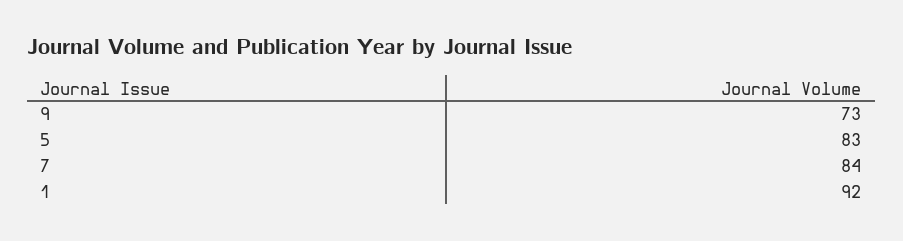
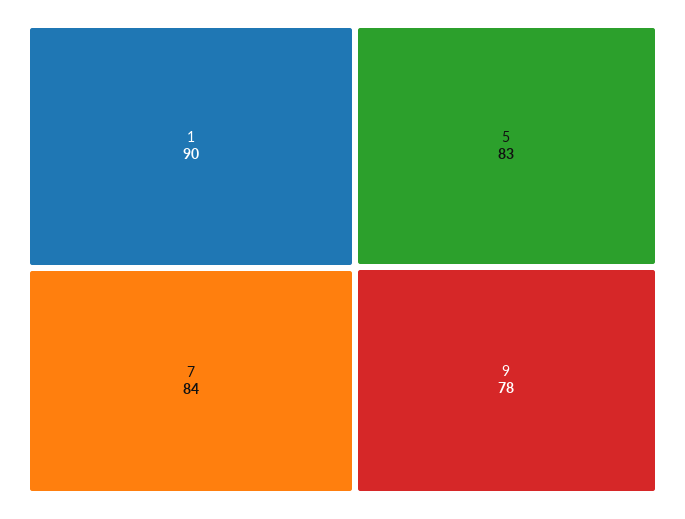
  {
-   "9": 73,
+   "9": 78,
    "5": 83,
    "7": 84,
-   "1": 92
+   "1": 90
  }

